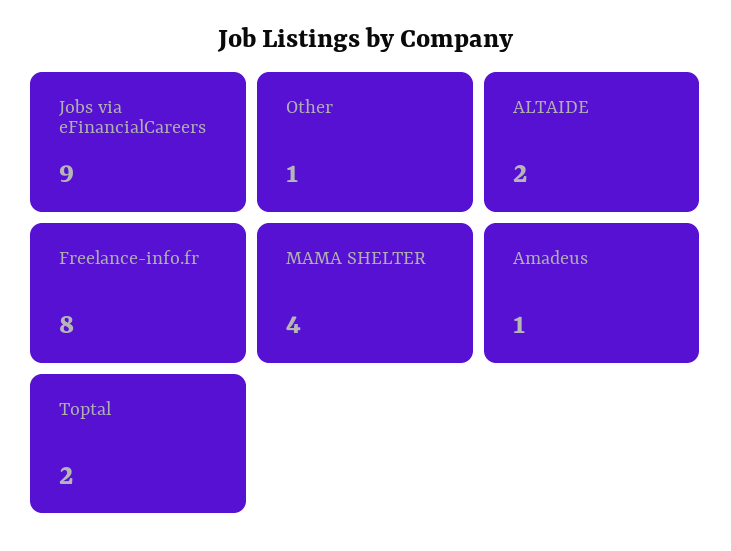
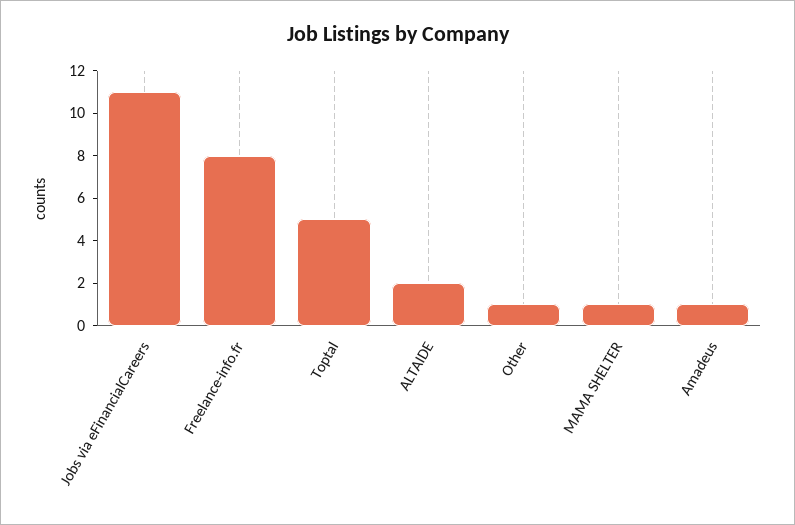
  {
-   "Jobs via eFinancialCareers": 9,
+   "Jobs via eFinancialCareers": 11,
    "Other": 1,
    "ALTAIDE": 2,
    "Freelance-info.fr": 8,
-   "MAMA SHELTER": 4,
+   "MAMA SHELTER": 1,
    "Amadeus": 1,
-   "Toptal": 2
+   "Toptal": 5
  }

